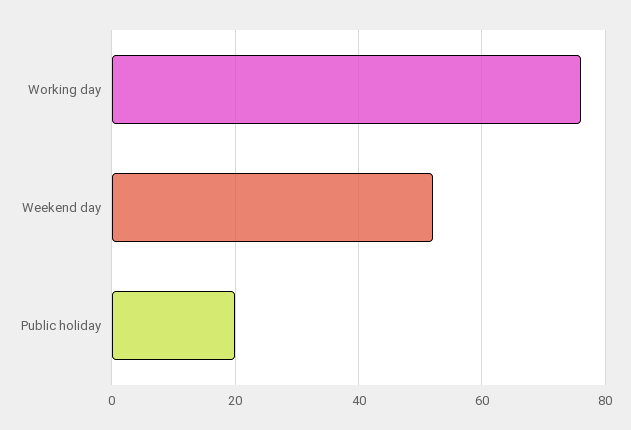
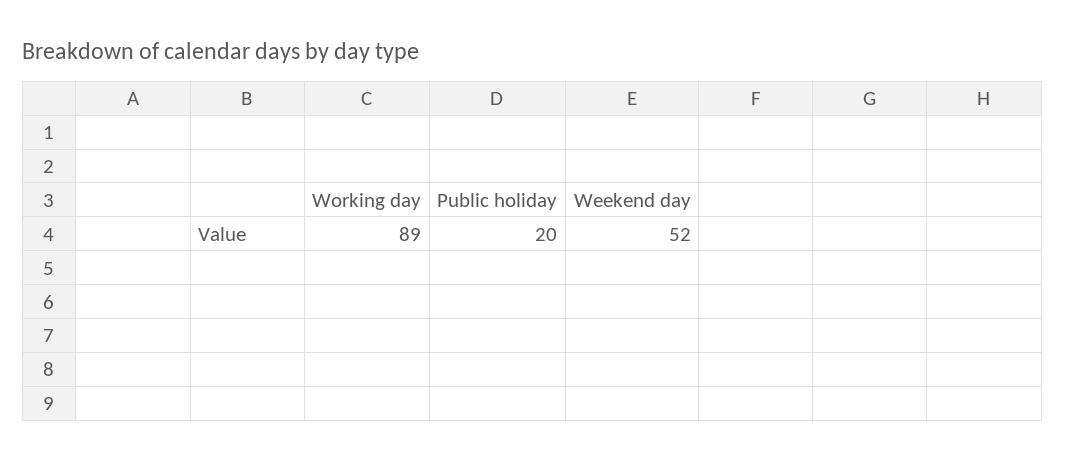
  {
-   "Working day": 75,
+   "Working day": 89,
    "Weekend day": 52,
    "Public holiday": 20
  }

